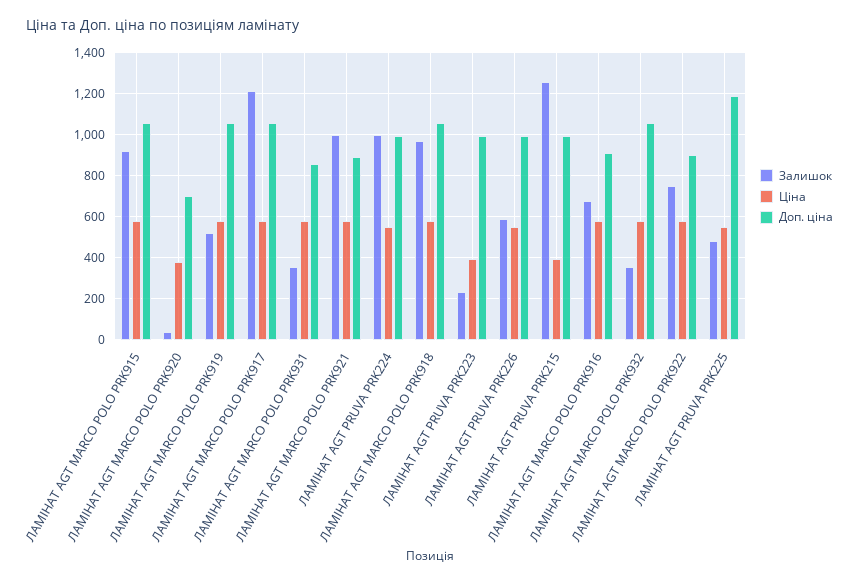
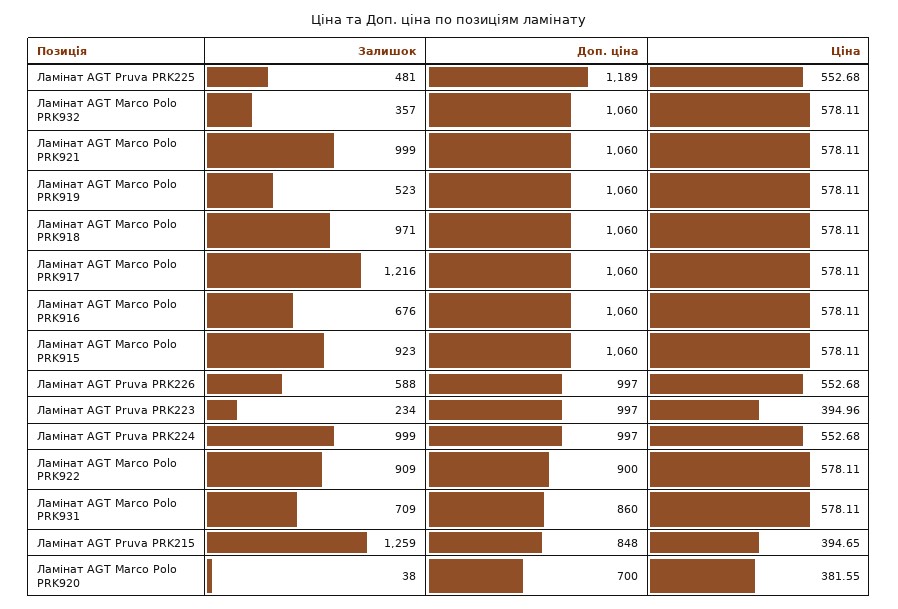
  {
    "Залишок": {
      "ЛАМІНАТ AGT MARCO POLO PRK915": 923,
      "ЛАМІНАТ AGT MARCO POLO PRK920": 38,
      "ЛАМІНАТ AGT MARCO POLO PRK919": 523,
      "ЛАМІНАТ AGT MARCO POLO PRK917": 1216,
-     "ЛАМІНАТ AGT MARCO POLO PRK931": 350,
+     "ЛАМІНАТ AGT MARCO POLO PRK931": 709,
      "ЛАМІНАТ AGT MARCO POLO PRK921": 999,
      "ЛАМІНАТ AGT PRUVA PRK224": 999,
      "ЛАМІНАТ AGT MARCO POLO PRK918": 971,
      "ЛАМІНАТ AGT PRUVA PRK223": 234,
      "ЛАМІНАТ AGT PRUVA PRK226": 588,
      "ЛАМІНАТ AGT PRUVA PRK215": 1259,
      "ЛАМІНАТ AGT MARCO POLO PRK916": 676,
      "ЛАМІНАТ AGT MARCO POLO PRK932": 357,
-     "ЛАМІНАТ AGT MARCO POLO PRK922": 750,
+     "ЛАМІНАТ AGT MARCO POLO PRK922": 909,
      "ЛАМІНАТ AGT PRUVA PRK225": 481
    },
    "Ціна": {
      "ЛАМІНАТ AGT MARCO POLO PRK915": 578.11,
      "ЛАМІНАТ AGT MARCO POLO PRK920": 381.55,
      "ЛАМІНАТ AGT MARCO POLO PRK919": 578.11,
      "ЛАМІНАТ AGT MARCO POLO PRK917": 578.11,
      "ЛАМІНАТ AGT MARCO POLO PRK931": 578.11,
      "ЛАМІНАТ AGT MARCO POLO PRK921": 578.11,
      "ЛАМІНАТ AGT PRUVA PRK224": 552.68,
      "ЛАМІНАТ AGT MARCO POLO PRK918": 578.11,
      "ЛАМІНАТ AGT PRUVA PRK223": 394.96,
      "ЛАМІНАТ AGT PRUVA PRK226": 552.68,
      "ЛАМІНАТ AGT PRUVA PRK215": 394.65,
      "ЛАМІНАТ AGT MARCO POLO PRK916": 578.11,
      "ЛАМІНАТ AGT MARCO POLO PRK932": 578.11,
      "ЛАМІНАТ AGT MARCO POLO PRK922": 578.11,
      "ЛАМІНАТ AGT PRUVA PRK225": 552.68
    },
    "Доп. ціна": {
      "ЛАМІНАТ AGT MARCO POLO PRK915": 1060,
      "ЛАМІНАТ AGT MARCO POLO PRK920": 700,
      "ЛАМІНАТ AGT MARCO POLO PRK919": 1060,
      "ЛАМІНАТ AGT MARCO POLO PRK917": 1060,
      "ЛАМІНАТ AGT MARCO POLO PRK931": 860,
-     "ЛАМІНАТ AGT MARCO POLO PRK921": 900,
+     "ЛАМІНАТ AGT MARCO POLO PRK921": 1060,
      "ЛАМІНАТ AGT PRUVA PRK224": 997,
      "ЛАМІНАТ AGT MARCO POLO PRK918": 1060,
      "ЛАМІНАТ AGT PRUVA PRK223": 997,
      "ЛАМІНАТ AGT PRUVA PRK226": 997,
-     "ЛАМІНАТ AGT PRUVA PRK215": 1000,
+     "ЛАМІНАТ AGT PRUVA PRK215": 848,
-     "ЛАМІНАТ AGT MARCO POLO PRK916": 900,
+     "ЛАМІНАТ AGT MARCO POLO PRK916": 1060,
      "ЛАМІНАТ AGT MARCO POLO PRK932": 1060,
      "ЛАМІНАТ AGT MARCO POLO PRK922": 900,
      "ЛАМІНАТ AGT PRUVA PRK225": 1189
    }
  }

